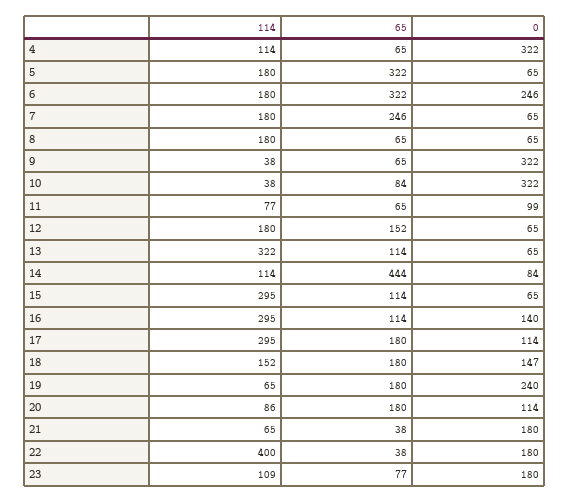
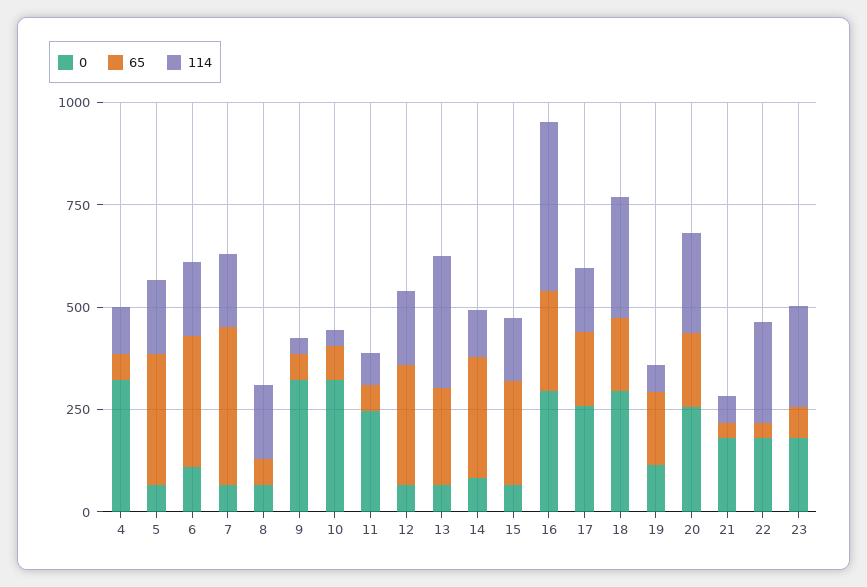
  {
    "114": {
      "4": 114,
      "5": 180,
      "6": 180,
      "7": 180,
      "8": 180,
      "9": 38,
      "10": 38,
      "11": 77,
      "12": 180,
      "13": 322,
      "14": 114,
-     "15": 295,
+     "15": 150,
-     "16": 295,
+     "16": 400,
-     "17": 295,
+     "17": 150,
-     "18": 152,
+     "18": 300,
      "19": 65,
-     "20": 86,
+     "20": 250,
      "21": 65,
-     "22": 400,
+     "22": 250,
-     "23": 109
+     "23": 250
    },
    "65": {
      "4": 65,
      "5": 322,
      "6": 322,
-     "7": 246,
+     "7": 400,
      "8": 65,
      "9": 65,
      "10": 84,
      "11": 65,
-     "12": 152,
+     "12": 300,
-     "13": 114,
+     "13": 250,
-     "14": 444,
+     "14": 300,
-     "15": 114,
+     "15": 250,
-     "16": 114,
+     "16": 250,
      "17": 180,
      "18": 180,
      "19": 180,
      "20": 180,
      "21": 38,
      "22": 38,
      "23": 77
    },
    "0": {
      "4": 322,
      "5": 65,
-     "6": 246,
+     "6": 100,
      "7": 65,
      "8": 65,
      "9": 322,
      "10": 322,
-     "11": 99,
+     "11": 250,
      "12": 65,
      "13": 65,
      "14": 84,
      "15": 65,
-     "16": 140,
+     "16": 300,
-     "17": 114,
+     "17": 250,
-     "18": 147,
+     "18": 300,
-     "19": 240,
+     "19": 100,
-     "20": 114,
+     "20": 250,
      "21": 180,
      "22": 180,
      "23": 180
    }
  }

